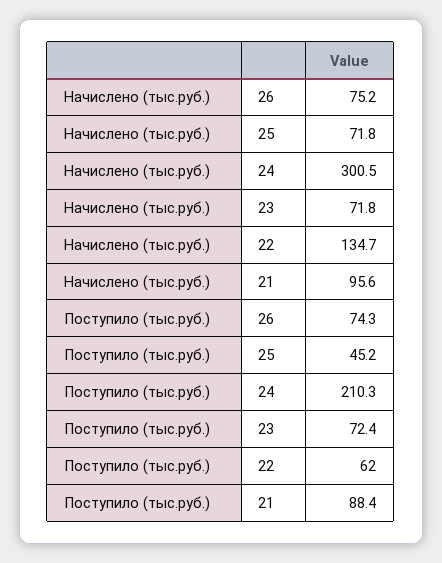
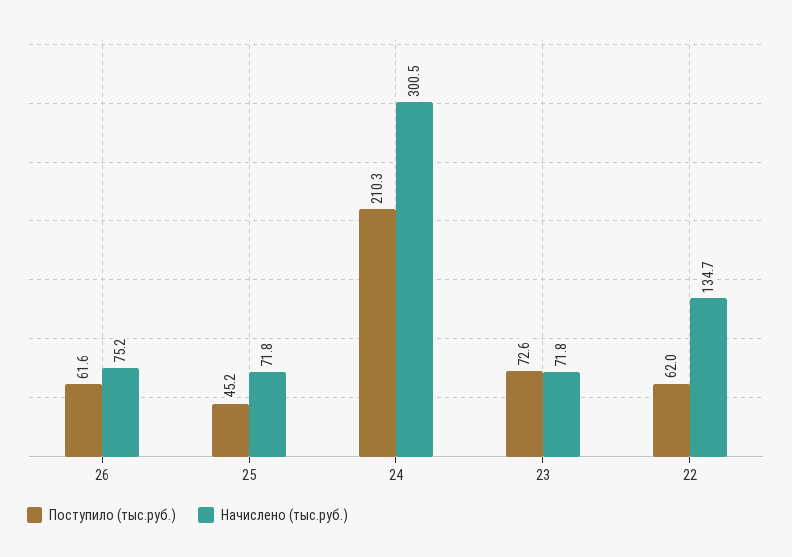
  {
    "Начислено (тыс.руб.)": {
      "26": 75.2,
      "25": 71.8,
      "24": 300.5,
      "23": 71.8,
-     "22": 134.7,
+     "22": 134.7
-     "21": 95.6
    },
    "Поступило (тыс.руб.)": {
-     "26": 74.3,
+     "26": 61.6,
      "25": 45.2,
      "24": 210.3,
-     "23": 72.4,
+     "23": 72.6,
-     "22": 62,
+     "22": 62
-     "21": 88.4
    }
  }

